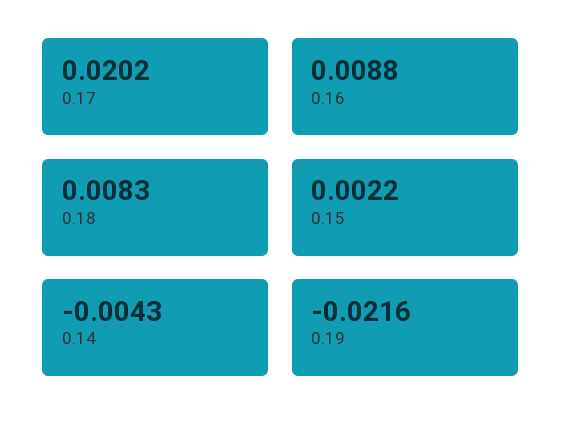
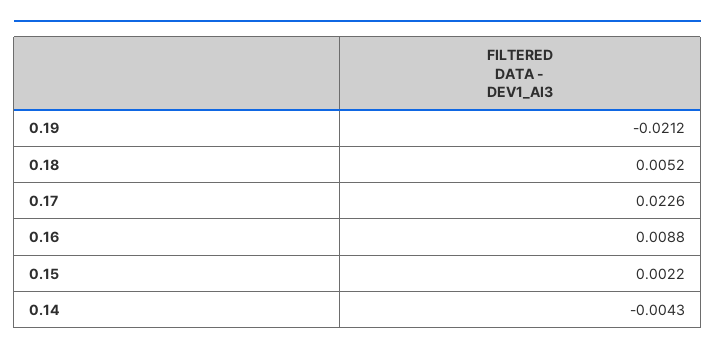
  {
-   "0.17": 0.0202,
+   "0.17": 0.0226,
    "0.16": 0.0088,
-   "0.18": 0.0083,
+   "0.18": 0.0052,
    "0.15": 0.0022,
    "0.14": -0.0043,
-   "0.19": -0.0216
+   "0.19": -0.0212
  }

